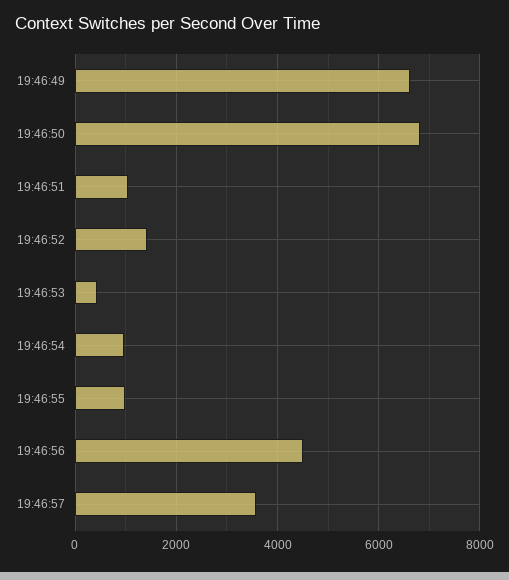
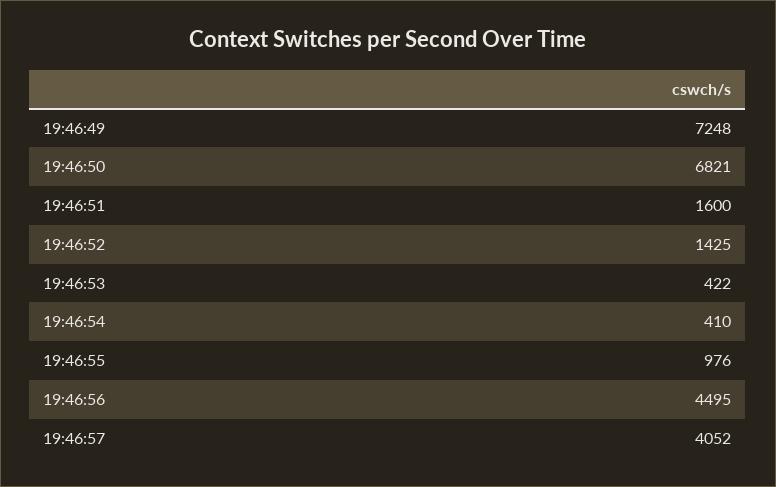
  {
-   "19:46:49": 6600,
+   "19:46:49": 7248,
    "19:46:50": 6821,
-   "19:46:51": 1000,
+   "19:46:51": 1600,
    "19:46:52": 1425,
    "19:46:53": 422,
-   "19:46:54": 1000,
+   "19:46:54": 410,
    "19:46:55": 976,
    "19:46:56": 4495,
-   "19:46:57": 3600
+   "19:46:57": 4052
  }

